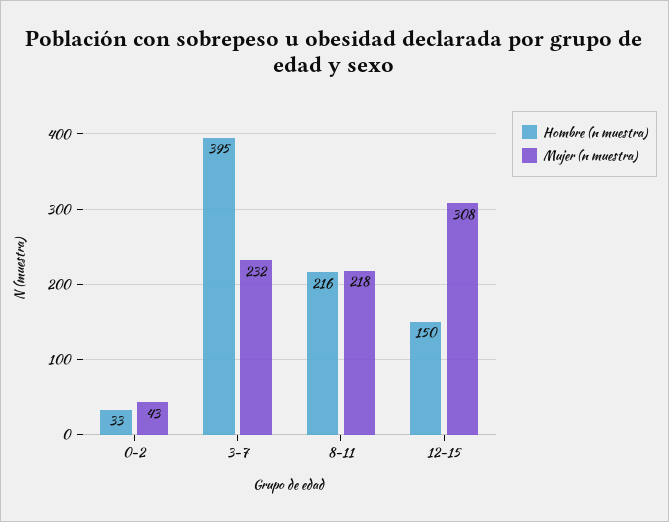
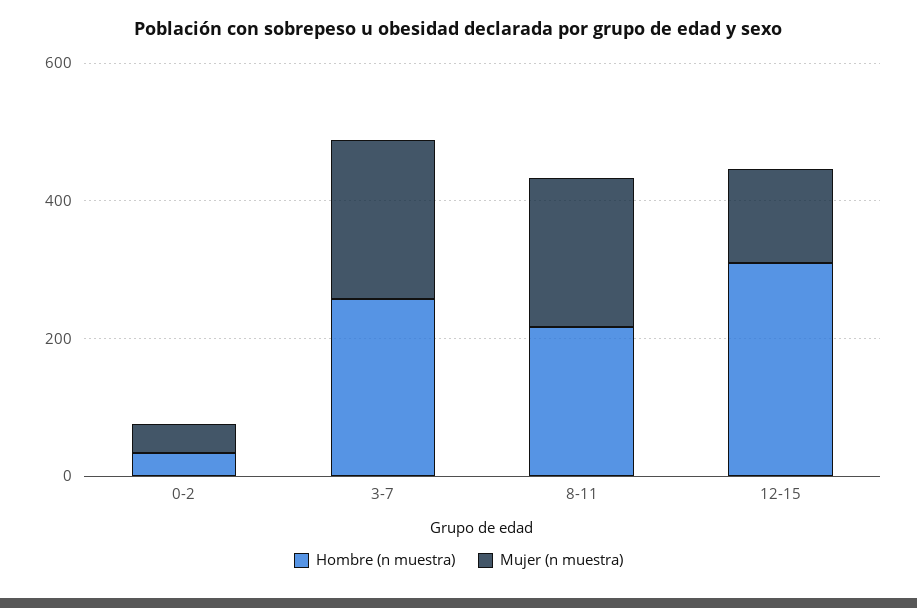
  {
    "Hombre (n muestra)": {
      "0-2": 33,
-     "3-7": 395,
+     "3-7": 250,
      "8-11": 216,
-     "12-15": 150
+     "12-15": 300
    },
    "Mujer (n muestra)": {
      "0-2": 43,
      "3-7": 232,
      "8-11": 218,
-     "12-15": 308
+     "12-15": 150
    }
  }

